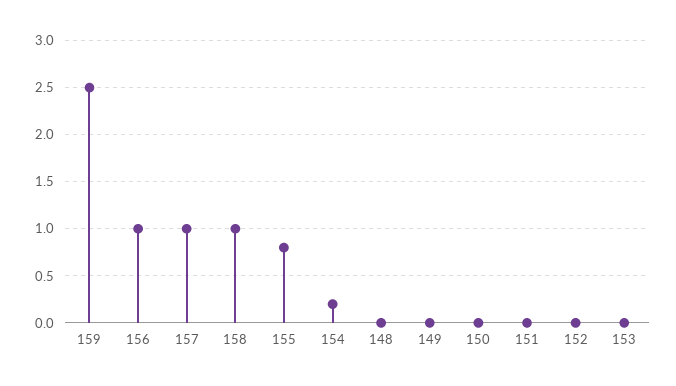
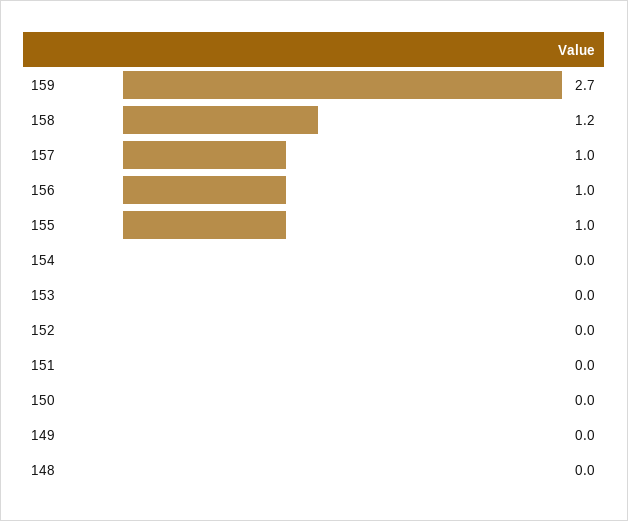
  {
-   "159": 2.5,
+   "159": 2.7,
    "156": 1,
    "157": 1,
-   "158": 1,
+   "158": 1.2,
-   "155": 0.8,
+   "155": 1,
-   "154": 0.2,
+   "154": 0,
    "148": 0,
    "149": 0,
    "150": 0,
    "151": 0,
    "152": 0,
    "153": 0
  }

